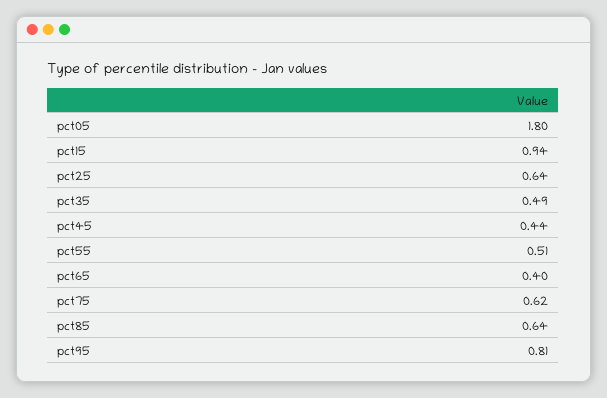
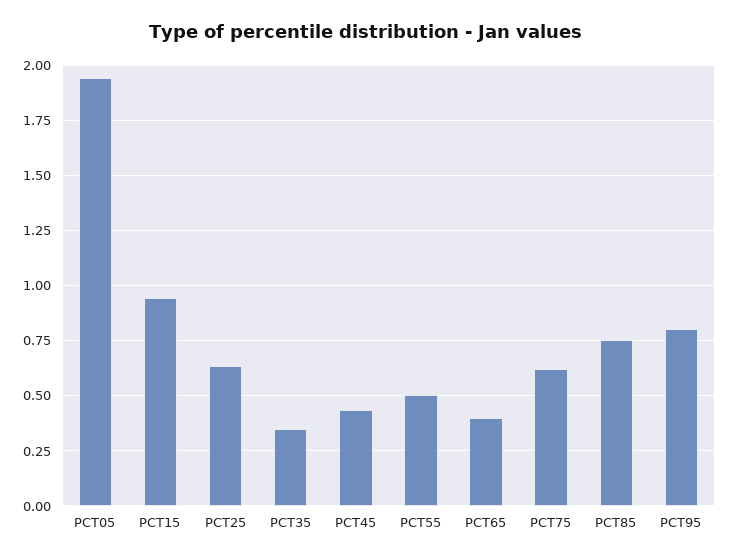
  {
-   "pct05": 1.8,
+   "pct05": 1.95,
    "pct15": 0.94,
    "pct25": 0.64,
-   "pct35": 0.49,
+   "pct35": 0.35,
    "pct45": 0.44,
    "pct55": 0.51,
    "pct65": 0.4,
    "pct75": 0.62,
-   "pct85": 0.64,
+   "pct85": 0.75,
    "pct95": 0.81
  }

